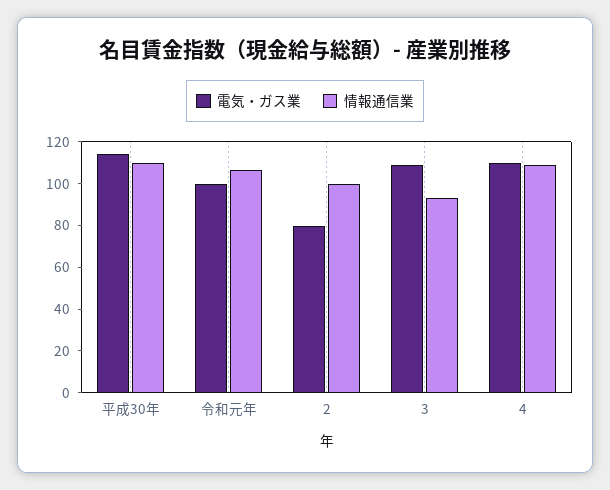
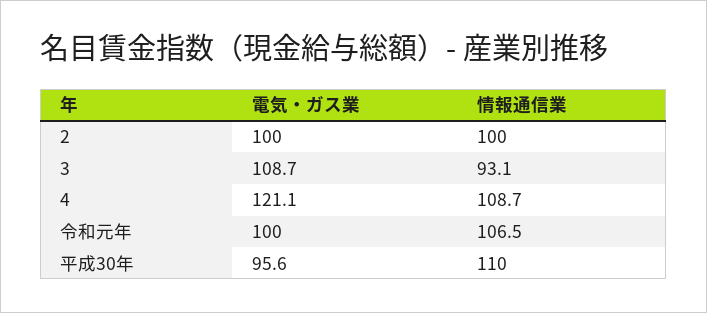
  {
    "電気・ガス業": {
-     "平成30年": 115,
+     "平成30年": 95.6,
      "令和元年": 100,
-     "2": 80,
+     "2": 100,
      "3": 108.7,
-     "4": 110
+     "4": 121.1
    },
    "情報通信業": {
      "平成30年": 110,
      "令和元年": 106.5,
      "2": 100,
      "3": 93.1,
      "4": 108.7
    }
  }

